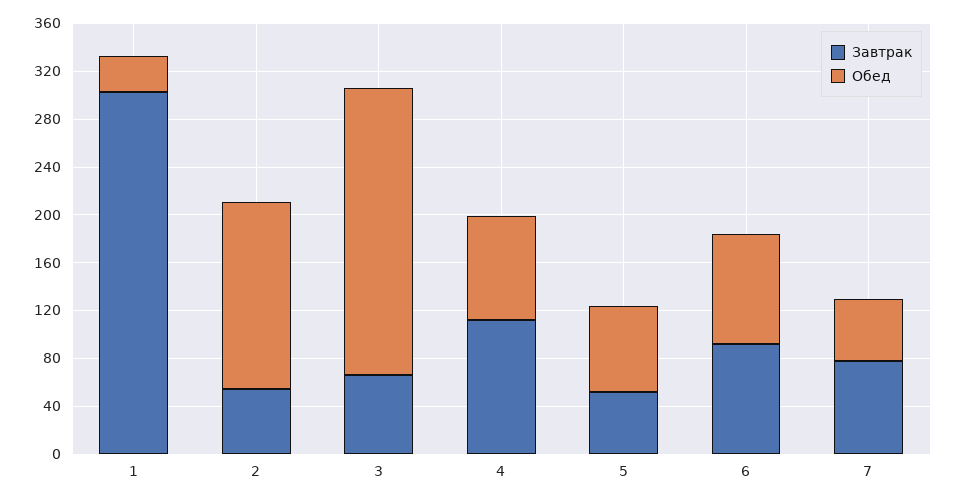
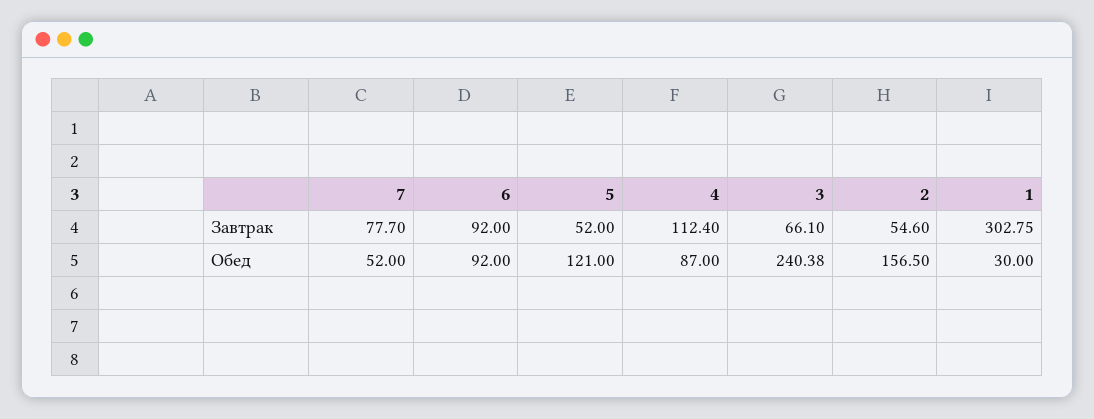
  {
    "Завтрак": {
      "1": 302.75,
      "2": 54.6,
      "3": 66.1,
      "4": 112.4,
      "5": 52,
      "6": 92,
      "7": 77.7
    },
    "Обед": {
      "1": 30,
      "2": 156.5,
      "3": 240.38,
      "4": 87,
-     "5": 70,
+     "5": 121,
      "6": 92,
      "7": 52
    }
  }

